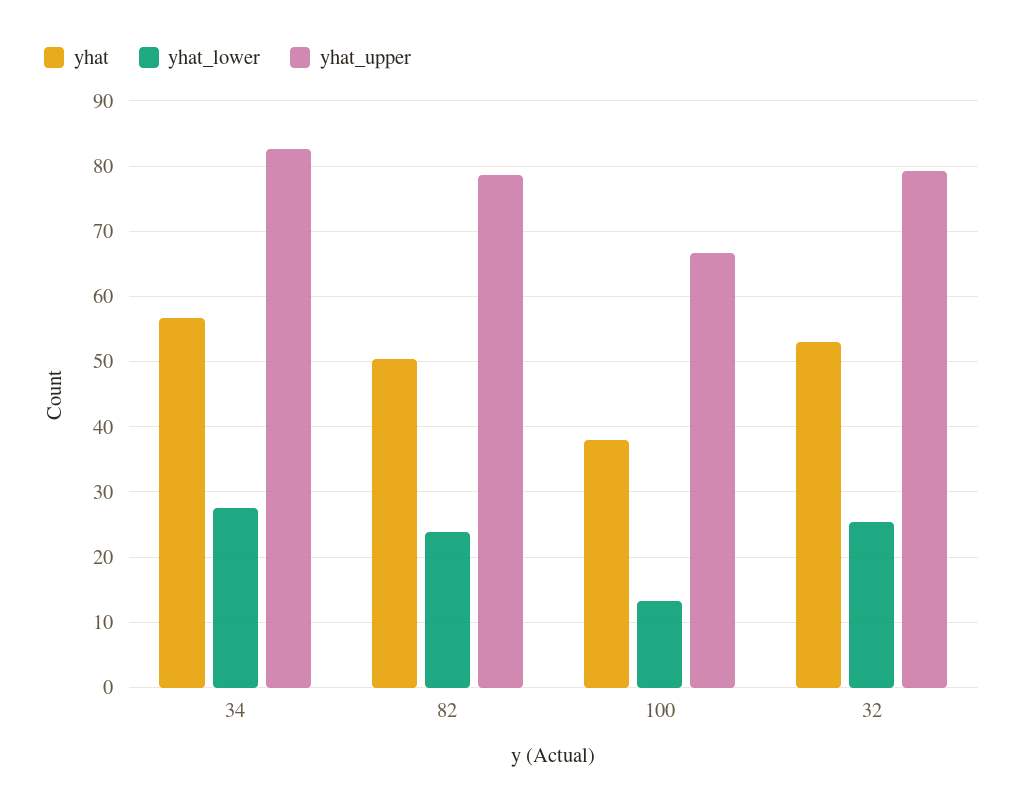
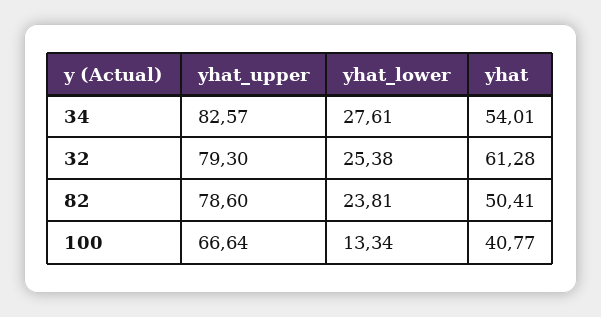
  {
    "yhat": {
-     "34": 57,
+     "34": 54.01,
      "82": 50.41,
-     "100": 38,
+     "100": 40.77,
-     "32": 53
+     "32": 61.28
    },
    "yhat_lower": {
      "34": 27.61,
      "82": 23.81,
      "100": 13.34,
      "32": 25.38
    },
    "yhat_upper": {
      "34": 82.57,
      "82": 78.6,
      "100": 66.64,
      "32": 79.3
    }
  }

